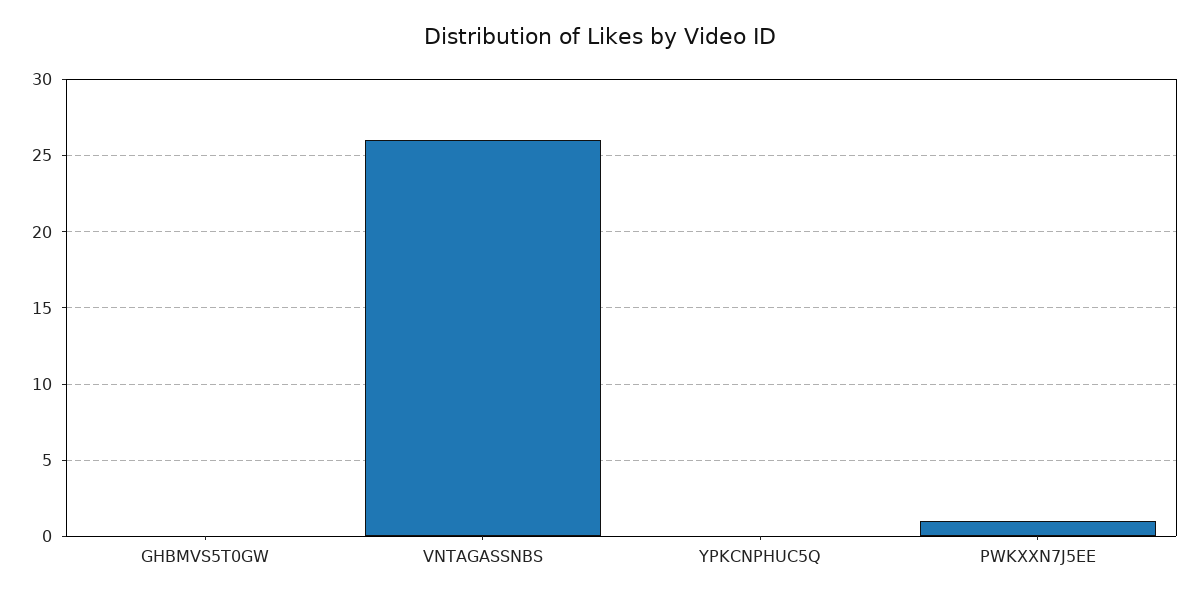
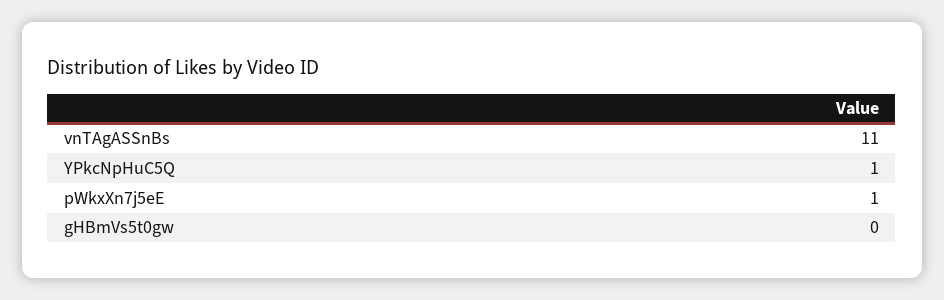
  {
    "GHBMVS5T0GW": 0,
-   "VNTAGASSNBS": 26,
+   "VNTAGASSNBS": 11,
-   "YPKCNPHUC5Q": 0,
+   "YPKCNPHUC5Q": 1,
    "PWKXXN7J5EE": 1
  }

